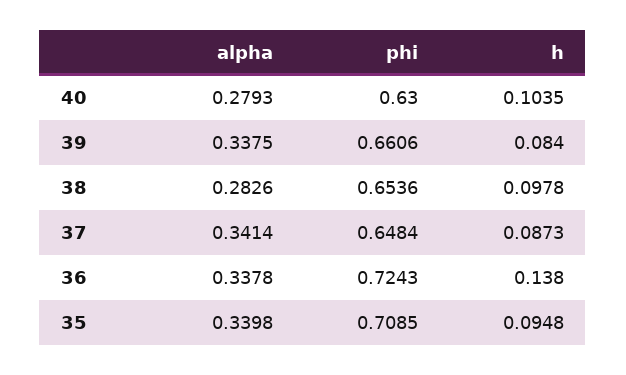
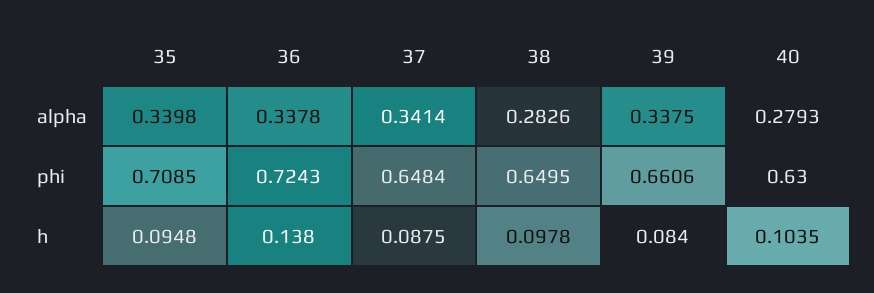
  {
    "alpha": {
      "40": 0.2793,
      "39": 0.3375,
      "38": 0.2826,
      "37": 0.3414,
      "36": 0.3378,
      "35": 0.3398
    },
    "phi": {
      "40": 0.63,
      "39": 0.6606,
-     "38": 0.6536,
+     "38": 0.6495,
      "37": 0.6484,
      "36": 0.7243,
      "35": 0.7085
    },
    "h": {
      "40": 0.1035,
      "39": 0.084,
      "38": 0.0978,
-     "37": 0.0873,
+     "37": 0.0875,
      "36": 0.138,
      "35": 0.0948
    }
  }

